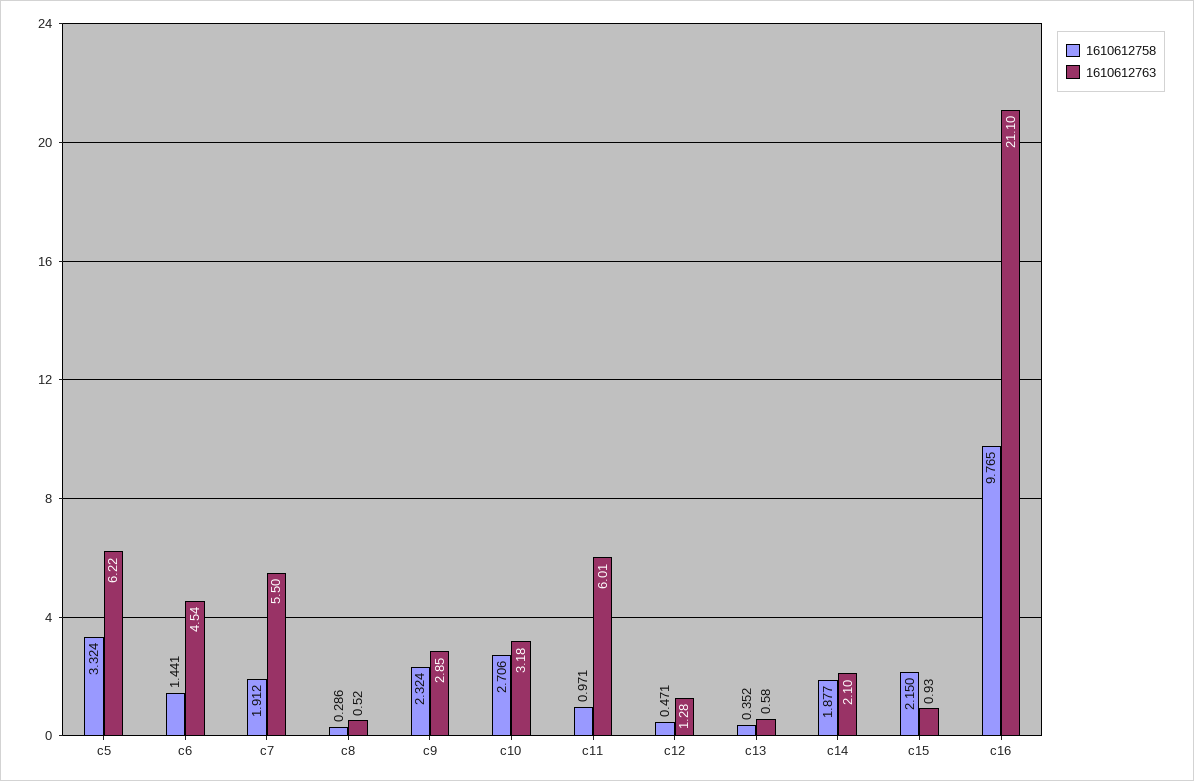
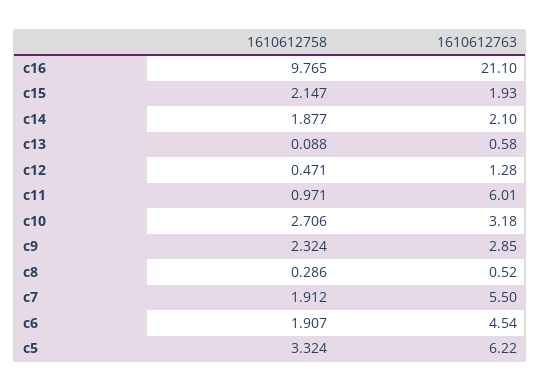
  {
    "1610612758": {
      "c5": 3.324,
-     "c6": 1.441,
+     "c6": 1.907,
      "c7": 1.912,
      "c8": 0.286,
      "c9": 2.324,
      "c10": 2.706,
      "c11": 0.971,
      "c12": 0.471,
-     "c13": 0.352,
+     "c13": 0.088,
      "c14": 1.877,
-     "c15": 2.15,
+     "c15": 2.147,
      "c16": 9.765
    },
    "1610612763": {
      "c5": 6.22,
      "c6": 4.54,
      "c7": 5.5,
      "c8": 0.52,
      "c9": 2.85,
      "c10": 3.18,
      "c11": 6.01,
      "c12": 1.28,
      "c13": 0.58,
      "c14": 2.1,
-     "c15": 0.93,
+     "c15": 1.93,
      "c16": 21.1
    }
  }

